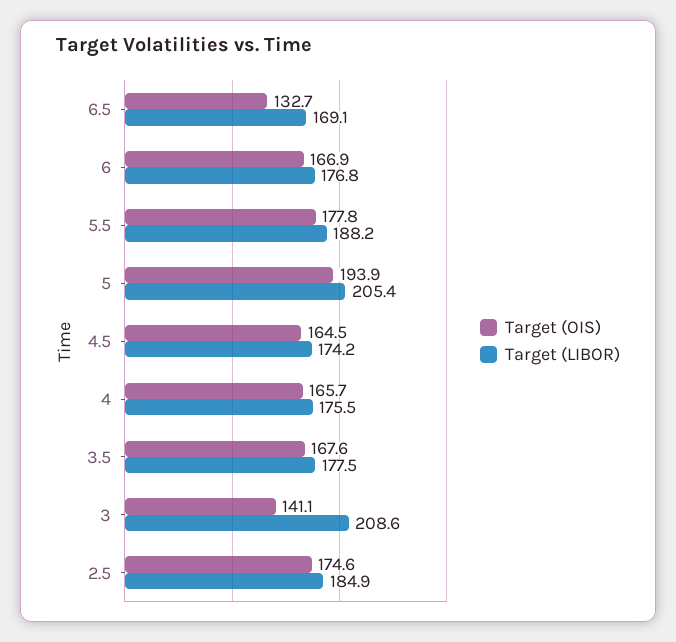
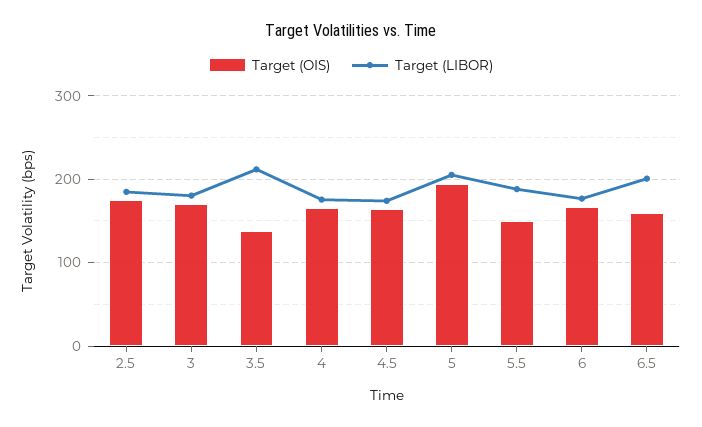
  {
    "Target (OIS)": {
-     "6.5": 132.7,
+     "6.5": 160,
      "6": 166.9,
-     "5.5": 177.8,
+     "5.5": 150,
      "5": 193.9,
      "4.5": 164.5,
      "4": 165.7,
-     "3.5": 167.6,
+     "3.5": 140,
-     "3": 141.1,
+     "3": 170,
      "2.5": 174.6
    },
    "Target (LIBOR)": {
-     "6.5": 169.1,
+     "6.5": 200,
      "6": 176.8,
      "5.5": 188.2,
      "5": 205.4,
      "4.5": 174.2,
      "4": 175.5,
-     "3.5": 177.5,
+     "3.5": 210,
-     "3": 208.6,
+     "3": 180,
      "2.5": 184.9
    }
  }

